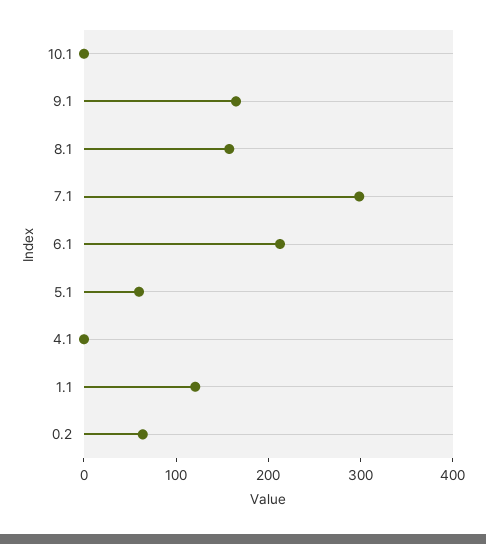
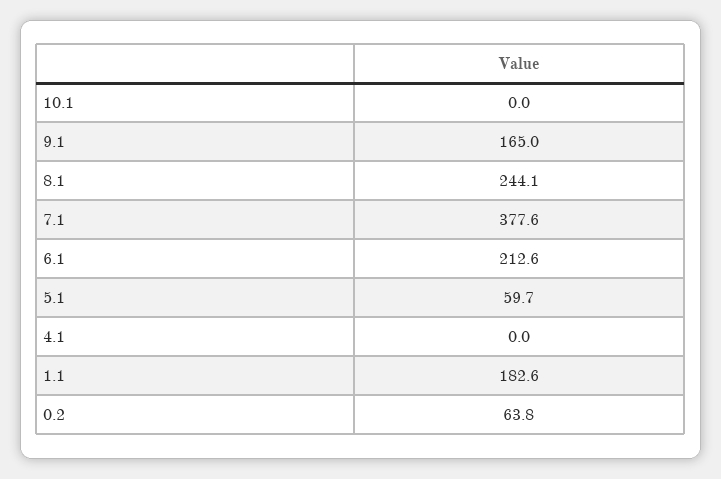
  {
    "10.1": 0,
    "9.1": 165,
-   "8.1": 160,
+   "8.1": 244.1,
-   "7.1": 300,
+   "7.1": 377.6,
    "6.1": 212.6,
    "5.1": 59.7,
    "4.1": 0,
-   "1.1": 120,
+   "1.1": 182.6,
    "0.2": 63.8
  }

